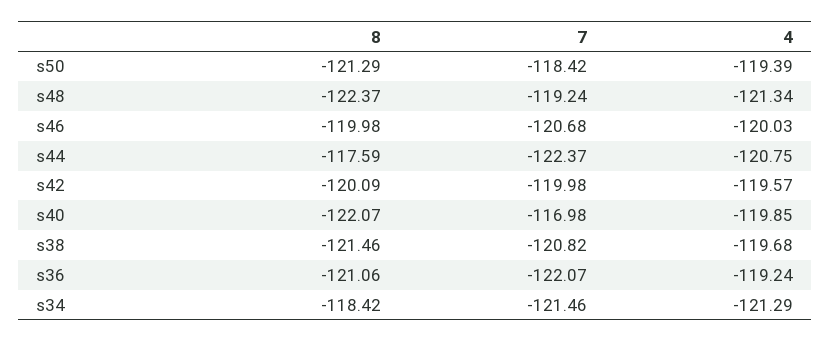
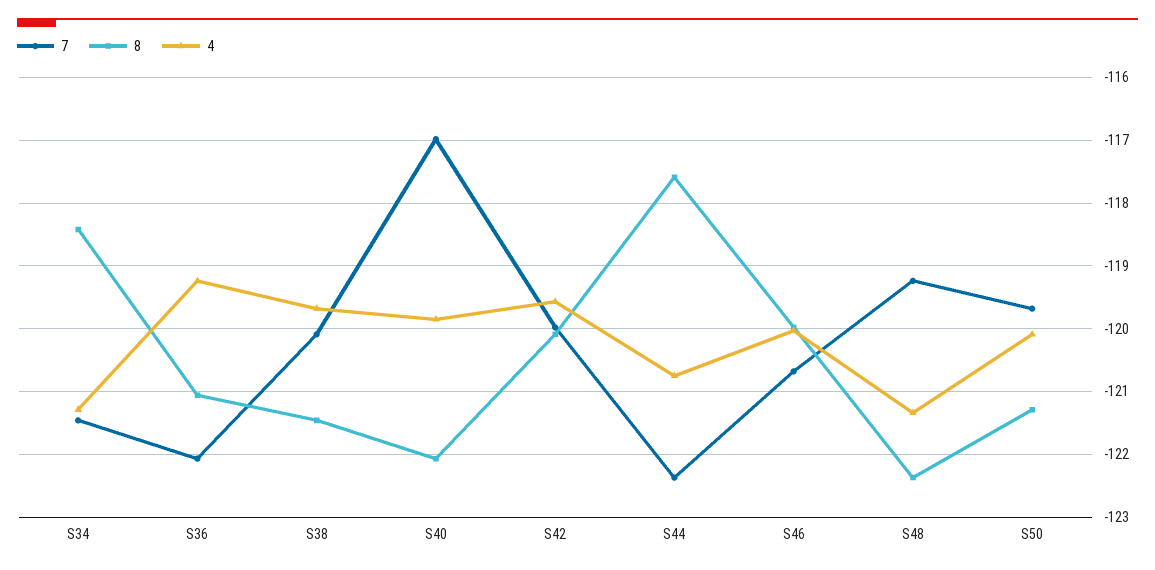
  {
    "8": {
      "s50": -121.29,
      "s48": -122.37,
      "s46": -119.98,
      "s44": -117.59,
      "s42": -120.09,
      "s40": -122.07,
      "s38": -121.46,
      "s36": -121.06,
      "s34": -118.42
    },
    "7": {
-     "s50": -118.42,
+     "s50": -119.7,
      "s48": -119.24,
      "s46": -120.68,
      "s44": -122.37,
      "s42": -119.98,
      "s40": -116.98,
-     "s38": -120.82,
+     "s38": -120.1,
      "s36": -122.07,
      "s34": -121.46
    },
    "4": {
-     "s50": -119.39,
+     "s50": -120.1,
      "s48": -121.34,
      "s46": -120.03,
      "s44": -120.75,
      "s42": -119.57,
      "s40": -119.85,
      "s38": -119.68,
      "s36": -119.24,
      "s34": -121.29
    }
  }

